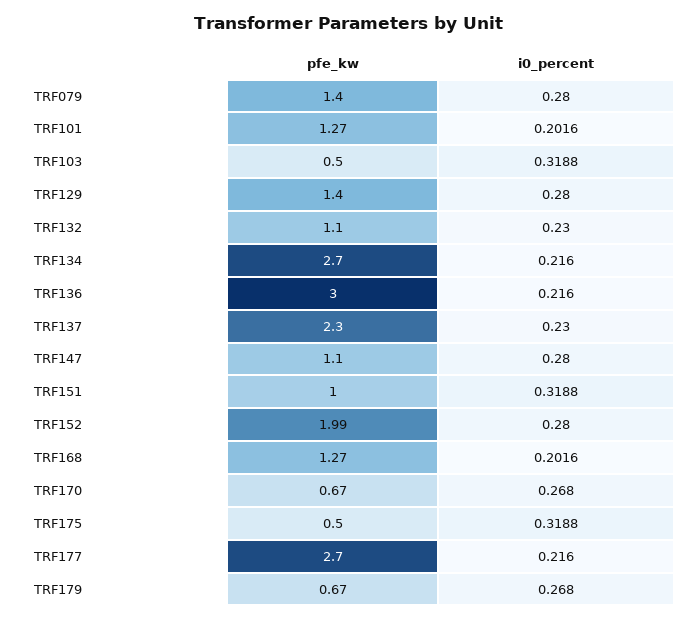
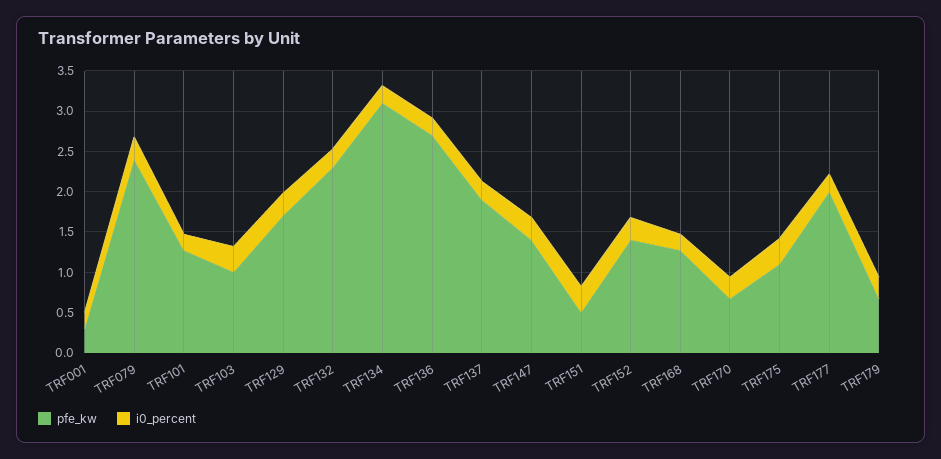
  {
    "pfe_kw": {
-     "TRF079": 1.4,
+     "TRF079": 2.4,
      "TRF101": 1.27,
-     "TRF103": 0.5,
+     "TRF103": 1,
-     "TRF129": 1.4,
+     "TRF129": 1.7,
-     "TRF132": 1.1,
+     "TRF132": 2.3,
-     "TRF134": 2.7,
+     "TRF134": 3.1,
-     "TRF136": 3,
+     "TRF136": 2.7,
-     "TRF137": 2.3,
+     "TRF137": 1.9,
-     "TRF147": 1.1,
+     "TRF147": 1.4,
-     "TRF151": 1,
+     "TRF151": 0.5,
-     "TRF152": 1.99,
+     "TRF152": 1.4,
      "TRF168": 1.27,
      "TRF170": 0.67,
-     "TRF175": 0.5,
+     "TRF175": 1.1,
-     "TRF177": 2.7,
+     "TRF177": 2,
-     "TRF179": 0.67
+     "TRF179": 0.67,
+     "TRF001": 0.3
    },
    "i0_percent": {
      "TRF079": 0.28,
      "TRF101": 0.2016,
      "TRF103": 0.3188,
      "TRF129": 0.28,
      "TRF132": 0.23,
      "TRF134": 0.216,
      "TRF136": 0.216,
      "TRF137": 0.23,
      "TRF147": 0.28,
      "TRF151": 0.3188,
      "TRF152": 0.28,
      "TRF168": 0.2016,
      "TRF170": 0.268,
      "TRF175": 0.3188,
      "TRF177": 0.216,
-     "TRF179": 0.268
+     "TRF179": 0.268,
+     "TRF001": 0.2
    }
  }

